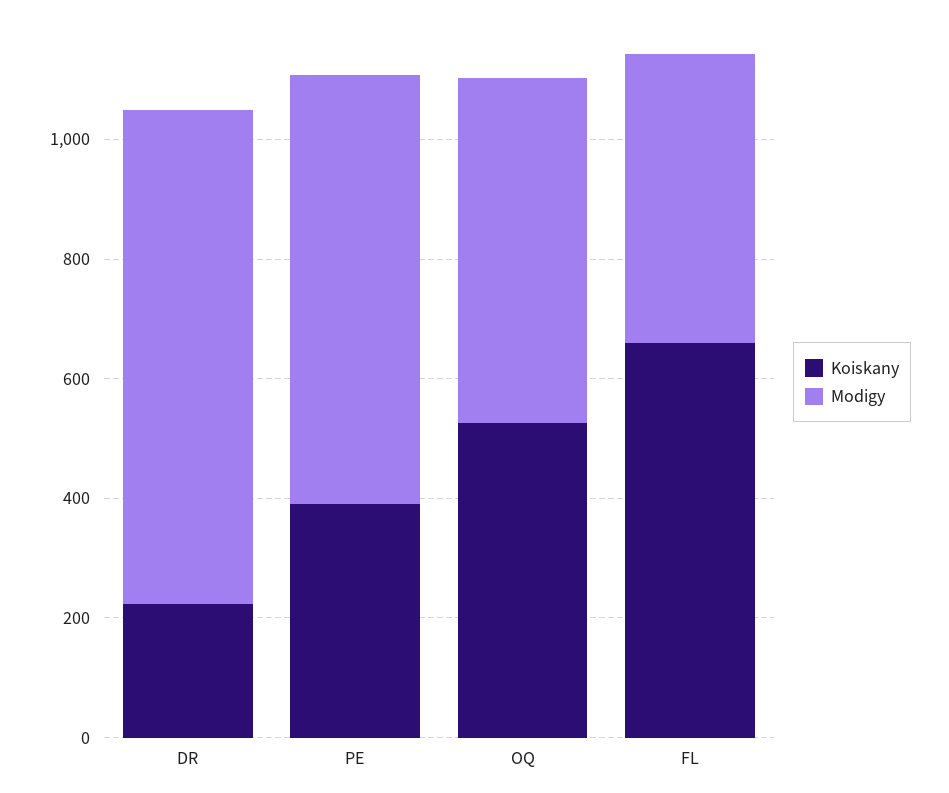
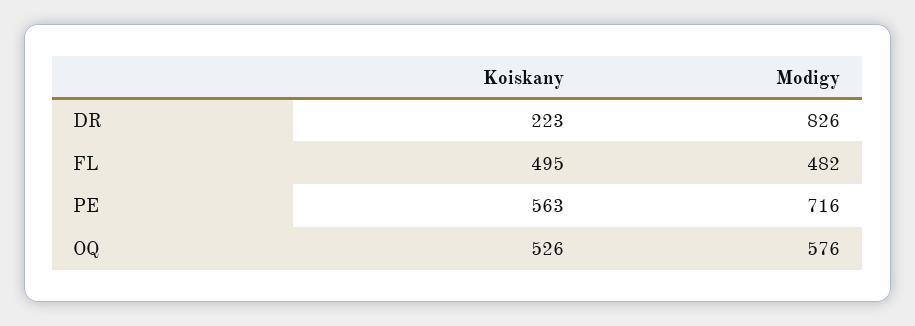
  {
    "Koiskany": {
      "DR": 223,
-     "PE": 400,
+     "PE": 563,
      "OQ": 526,
-     "FL": 650
+     "FL": 495
    },
    "Modigy": {
      "DR": 826,
      "PE": 716,
      "OQ": 576,
      "FL": 482
    }
  }

